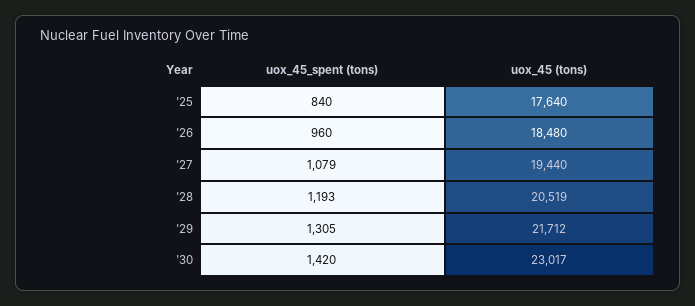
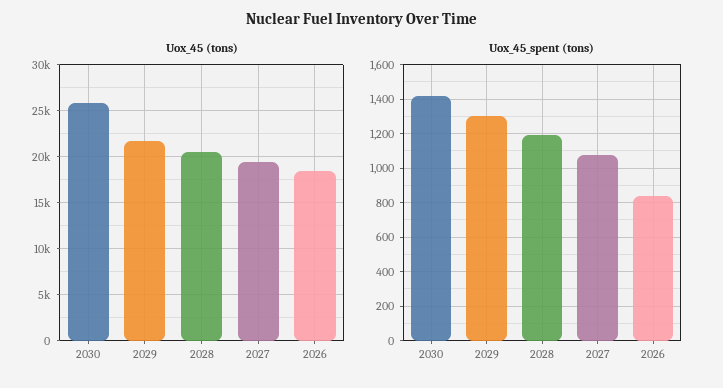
  {
    "uox_45_spent (tons)": {
-     "'25": 840,
-     "'26": 960,
+     "'26": 850,
      "'27": 1079,
      "'28": 1193,
      "'29": 1305,
      "'30": 1420
    },
    "uox_45 (tons)": {
-     "'25": 17640,
      "'26": 18480,
      "'27": 19440,
      "'28": 20519,
      "'29": 21712,
-     "'30": 23017
+     "'30": 26000
    }
  }

